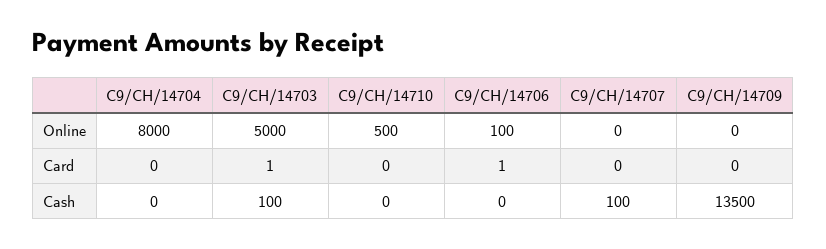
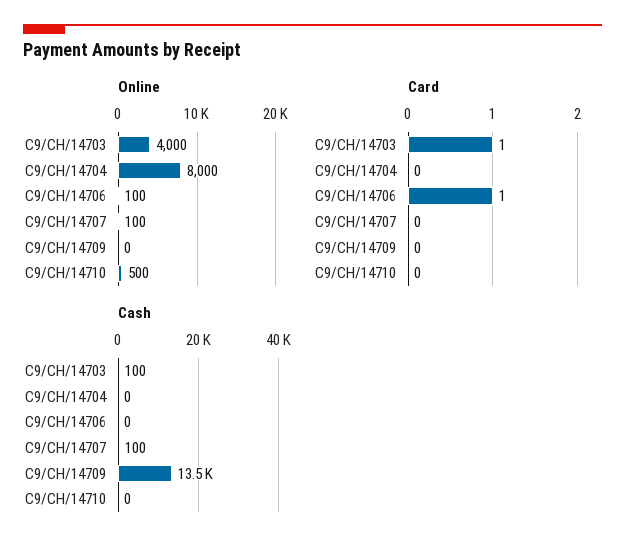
  {
    "Online": {
      "C9/CH/14704": 8000,
-     "C9/CH/14703": 5000,
+     "C9/CH/14703": 4000,
      "C9/CH/14710": 500,
      "C9/CH/14706": 100,
-     "C9/CH/14707": 0,
+     "C9/CH/14707": 100,
      "C9/CH/14709": 0
    },
    "Card": {
      "C9/CH/14704": 0,
      "C9/CH/14703": 1,
      "C9/CH/14710": 0,
      "C9/CH/14706": 1,
      "C9/CH/14707": 0,
      "C9/CH/14709": 0
    },
    "Cash": {
      "C9/CH/14704": 0,
      "C9/CH/14703": 100,
      "C9/CH/14710": 0,
      "C9/CH/14706": 0,
      "C9/CH/14707": 100,
      "C9/CH/14709": 13500
    }
  }

